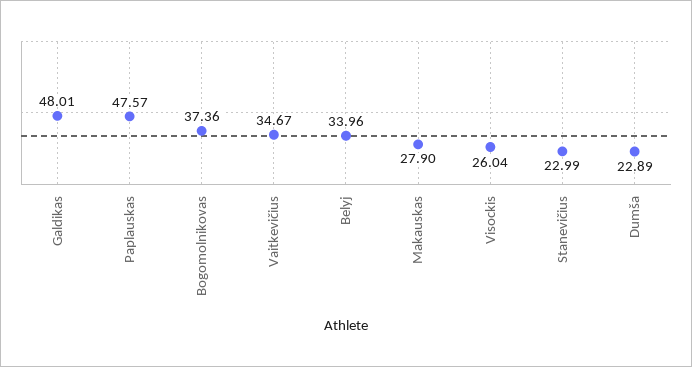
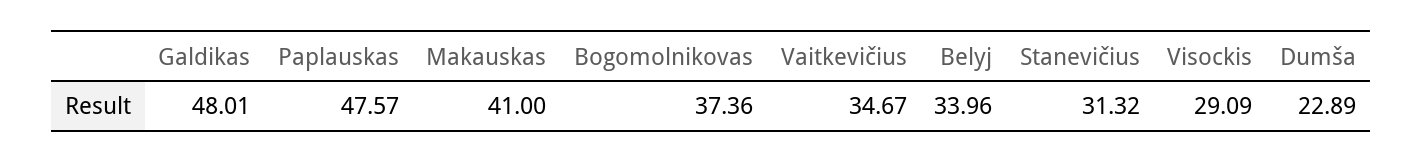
  {
    "Galdikas": 48.01,
    "Paplauskas": 47.57,
    "Bogomolnikovas": 37.36,
    "Vaitkevičius": 34.67,
    "Belyj": 33.96,
-   "Makauskas": 27.9,
+   "Makauskas": 41,
-   "Visockis": 26.04,
+   "Visockis": 29.09,
-   "Stanevičius": 22.99,
+   "Stanevičius": 31.32,
    "Dumša": 22.89
  }

